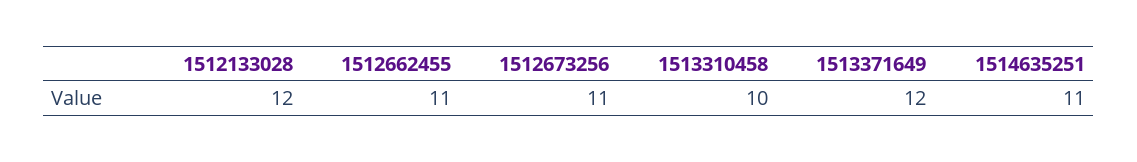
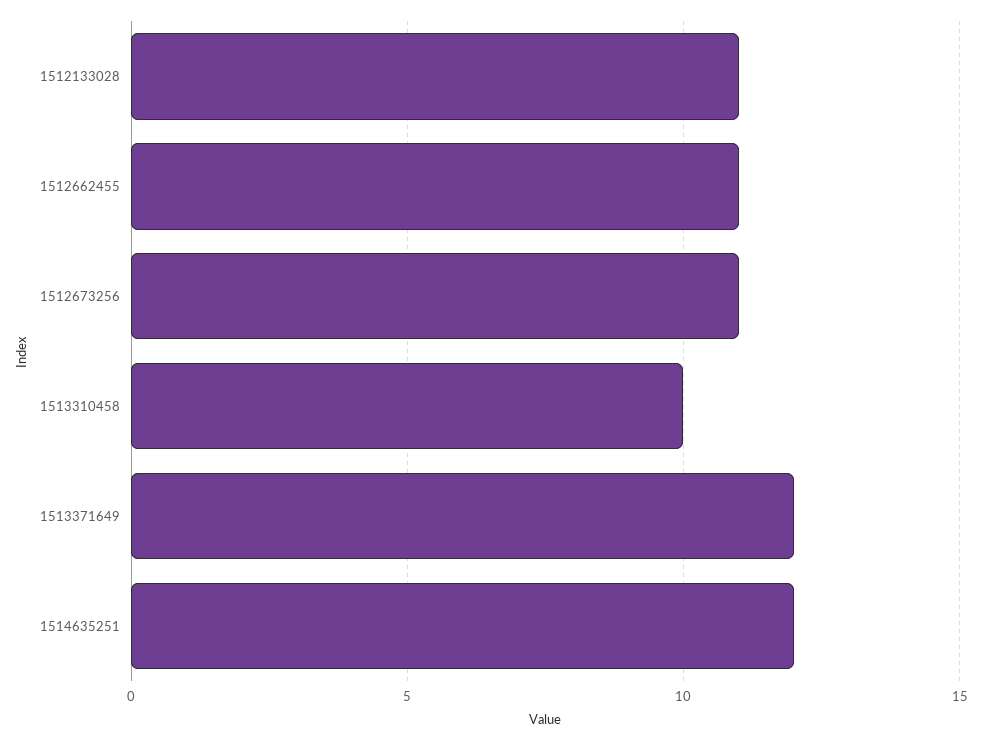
  {
-   "1512133028": 12,
+   "1512133028": 11,
    "1512662455": 11,
    "1512673256": 11,
    "1513310458": 10,
    "1513371649": 12,
-   "1514635251": 11
+   "1514635251": 12
  }

